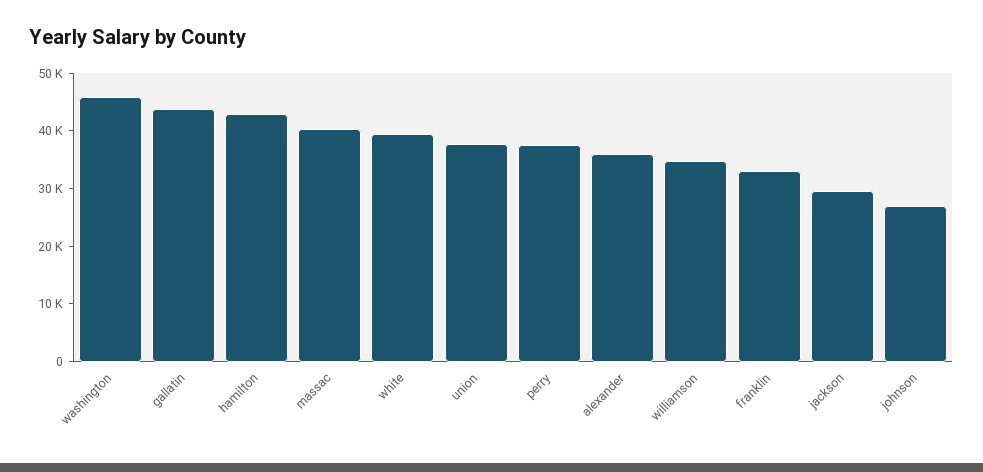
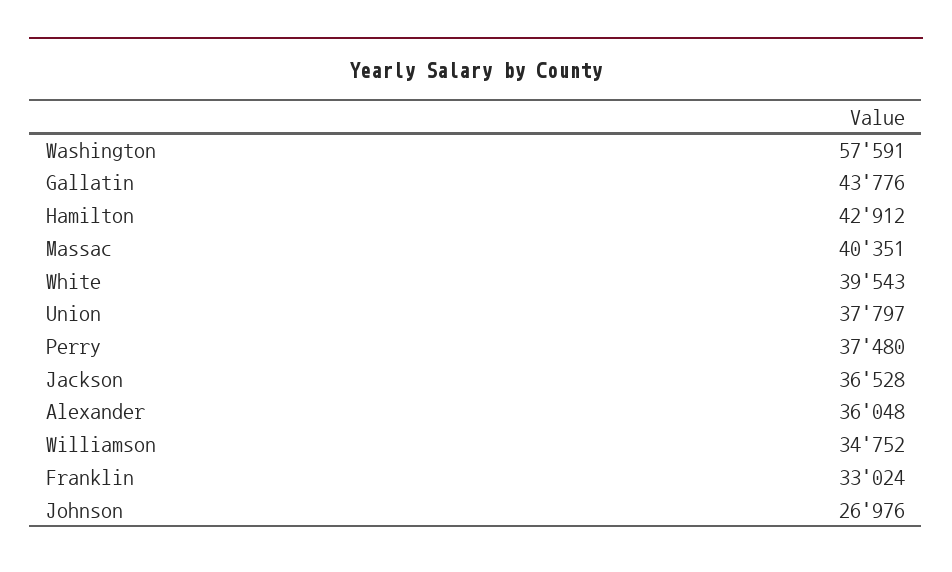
  {
-   "washington": 46000,
+   "washington": 57591,
    "gallatin": 43776,
    "hamilton": 42912,
    "massac": 40351,
    "white": 39543,
    "union": 37797,
    "perry": 37480,
    "alexander": 36048,
    "williamson": 34752,
    "franklin": 33024,
-   "jackson": 30000,
+   "jackson": 36528,
    "johnson": 26976
  }

